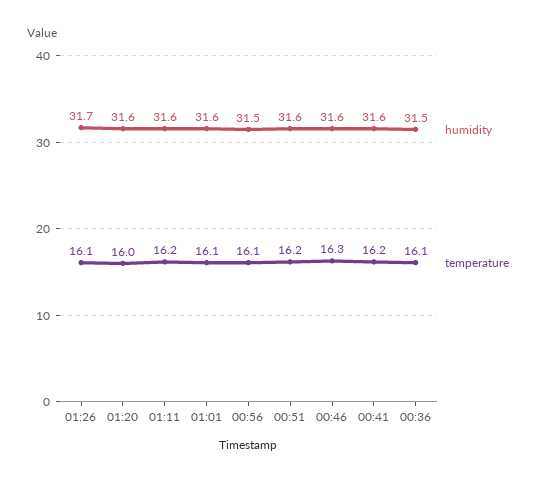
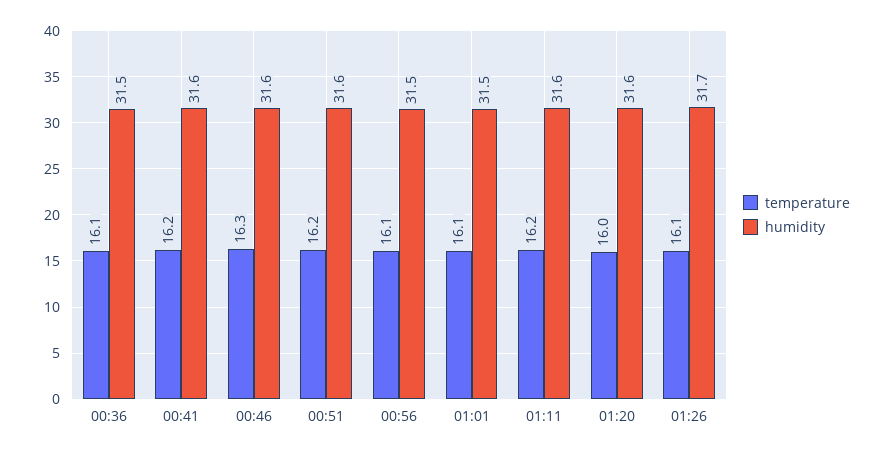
  {
    "humidity": {
      "01:26": 31.7,
      "01:20": 31.6,
      "01:11": 31.6,
-     "01:01": 31.6,
+     "01:01": 31.5,
      "00:56": 31.5,
      "00:51": 31.6,
      "00:46": 31.6,
      "00:41": 31.6,
      "00:36": 31.5
    },
    "temperature": {
      "01:26": 16.1,
      "01:20": 16,
      "01:11": 16.2,
      "01:01": 16.1,
      "00:56": 16.1,
      "00:51": 16.2,
      "00:46": 16.3,
      "00:41": 16.2,
      "00:36": 16.1
    }
  }

